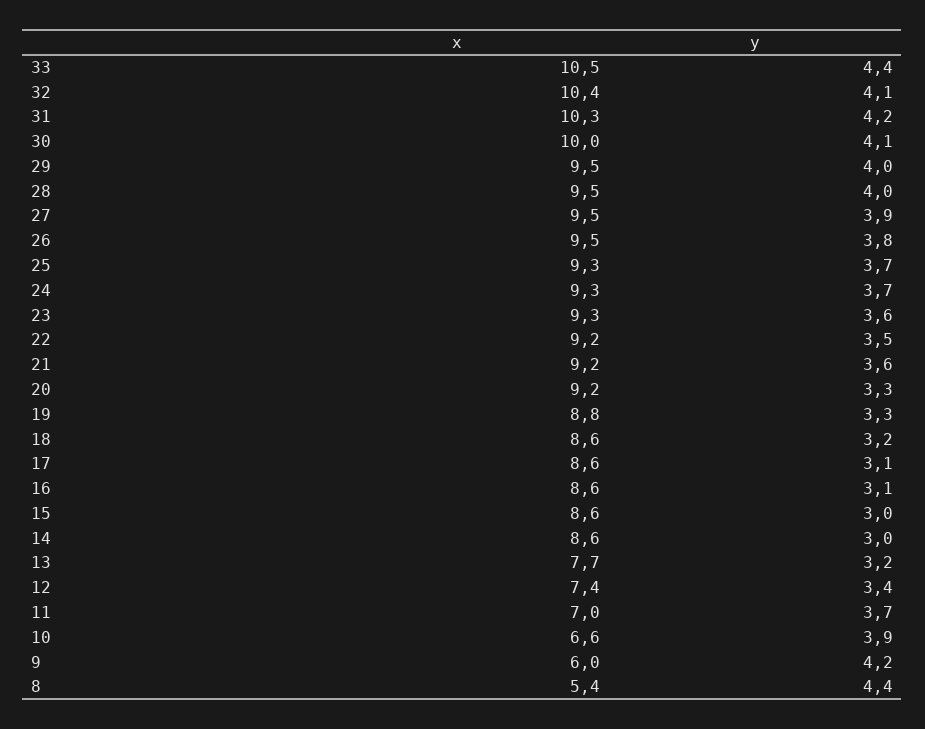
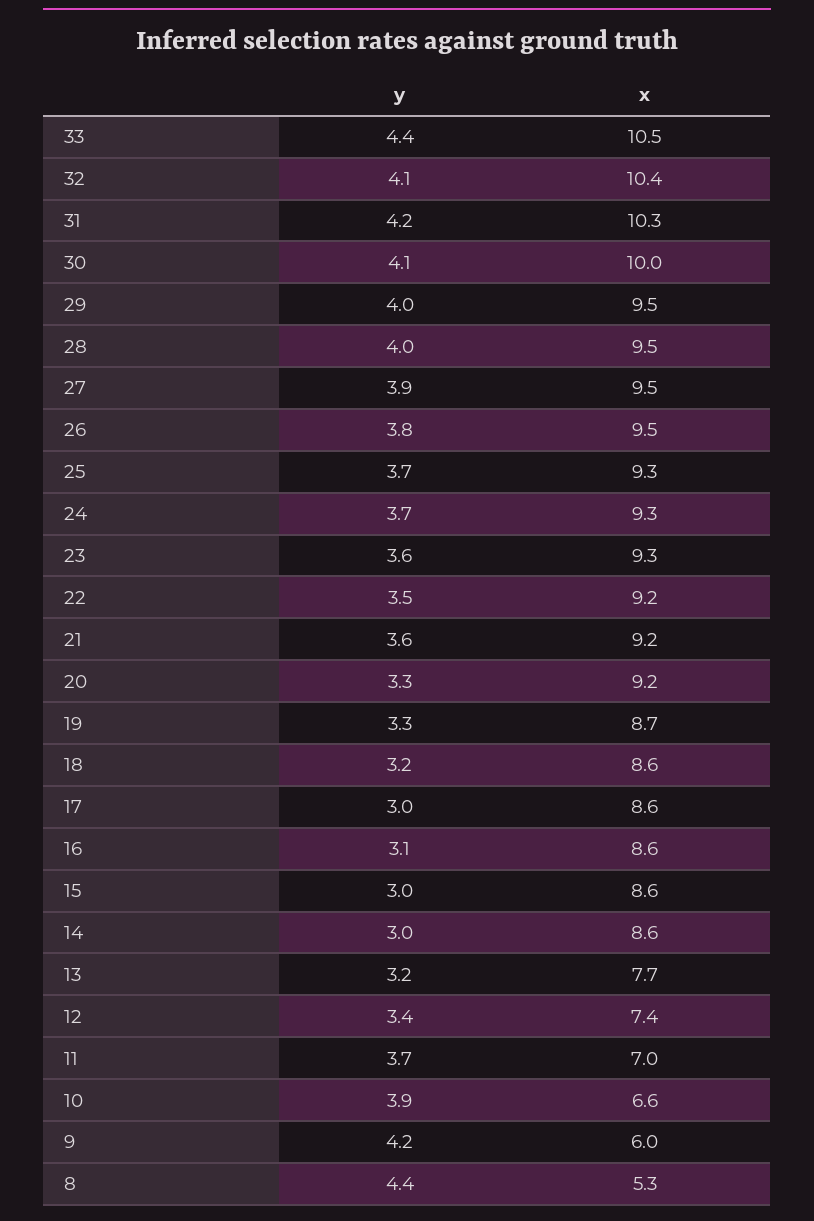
  {
    "x": {
      "33": 10.5,
      "32": 10.4,
      "31": 10.3,
      "30": 10,
      "29": 9.5,
      "28": 9.5,
      "27": 9.5,
      "26": 9.5,
      "25": 9.3,
      "24": 9.3,
      "23": 9.3,
      "22": 9.2,
      "21": 9.2,
      "20": 9.2,
-     "19": 8.8,
+     "19": 8.7,
      "18": 8.6,
      "17": 8.6,
      "16": 8.6,
      "15": 8.6,
      "14": 8.6,
      "13": 7.7,
      "12": 7.4,
      "11": 7,
      "10": 6.6,
      "9": 6,
-     "8": 5.4
+     "8": 5.3
    },
    "y": {
      "33": 4.4,
      "32": 4.1,
      "31": 4.2,
      "30": 4.1,
      "29": 4,
      "28": 4,
      "27": 3.9,
      "26": 3.8,
      "25": 3.7,
      "24": 3.7,
      "23": 3.6,
      "22": 3.5,
      "21": 3.6,
      "20": 3.3,
      "19": 3.3,
      "18": 3.2,
-     "17": 3.1,
+     "17": 3,
      "16": 3.1,
      "15": 3,
      "14": 3,
      "13": 3.2,
      "12": 3.4,
      "11": 3.7,
      "10": 3.9,
      "9": 4.2,
      "8": 4.4
    }
  }

